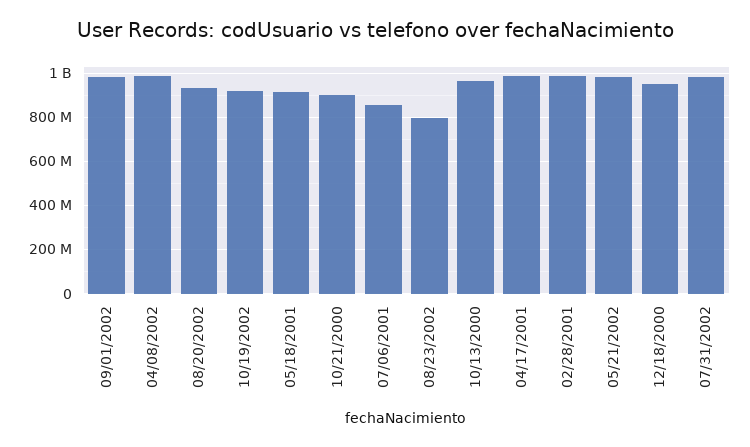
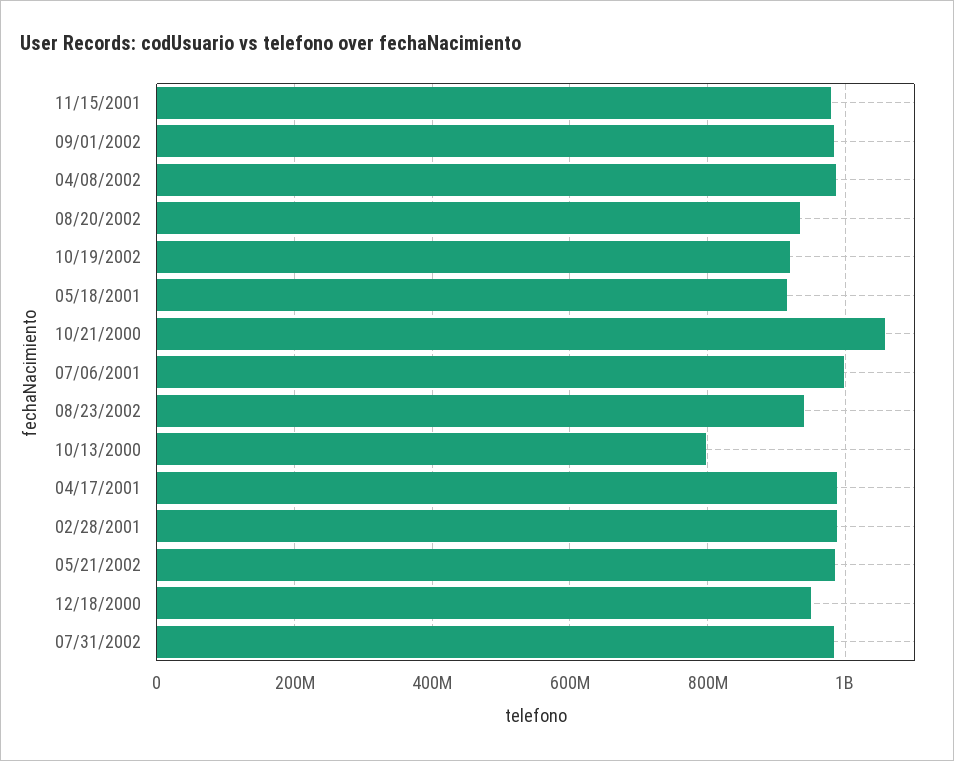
  {
    "09/01/2002": 980000000,
    "04/08/2002": 980000000,
    "08/20/2002": 940000000,
    "10/19/2002": 920000000,
    "05/18/2001": 920000000,
-   "10/21/2000": 900000000,
+   "10/21/2000": 1060000000,
-   "07/06/2001": 850000000,
+   "07/06/2001": 1000000000,
-   "08/23/2002": 800000000,
+   "08/23/2002": 940000000,
-   "10/13/2000": 950000000,
+   "10/13/2000": 800000000,
    "04/17/2001": 980000000,
    "02/28/2001": 980000000,
    "05/21/2002": 980000000,
    "12/18/2000": 960000000,
-   "07/31/2002": 980000000
+   "07/31/2002": 980000000,
+   "11/15/2001": 980000000
  }

